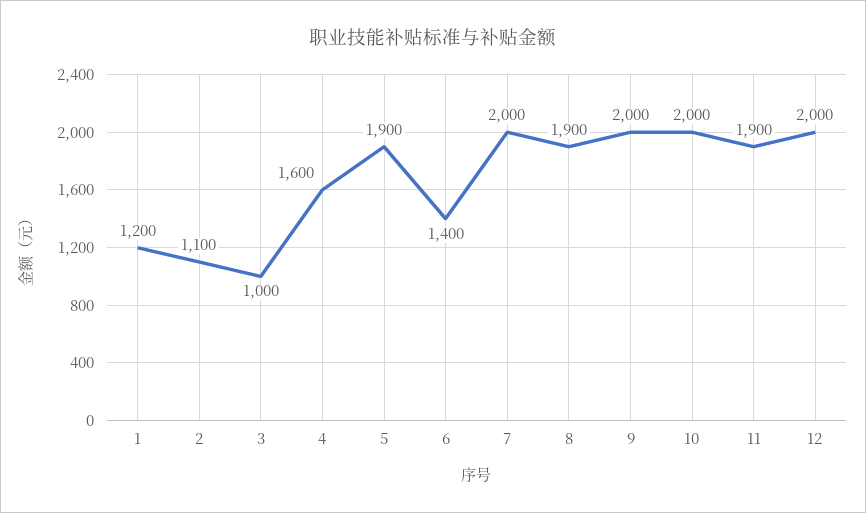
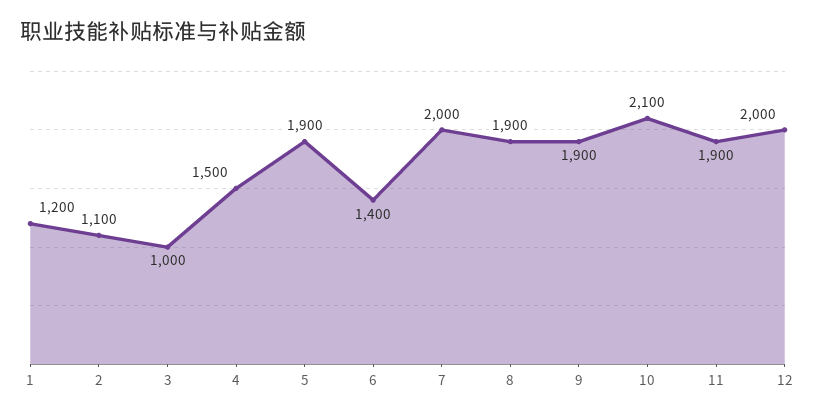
  {
    "1": 1200,
    "2": 1100,
    "3": 1000,
-   "4": 1600,
+   "4": 1500,
    "5": 1900,
    "6": 1400,
    "7": 2000,
    "8": 1900,
-   "9": 2000,
+   "9": 1900,
-   "10": 2000,
+   "10": 2100,
    "11": 1900,
    "12": 2000
  }

